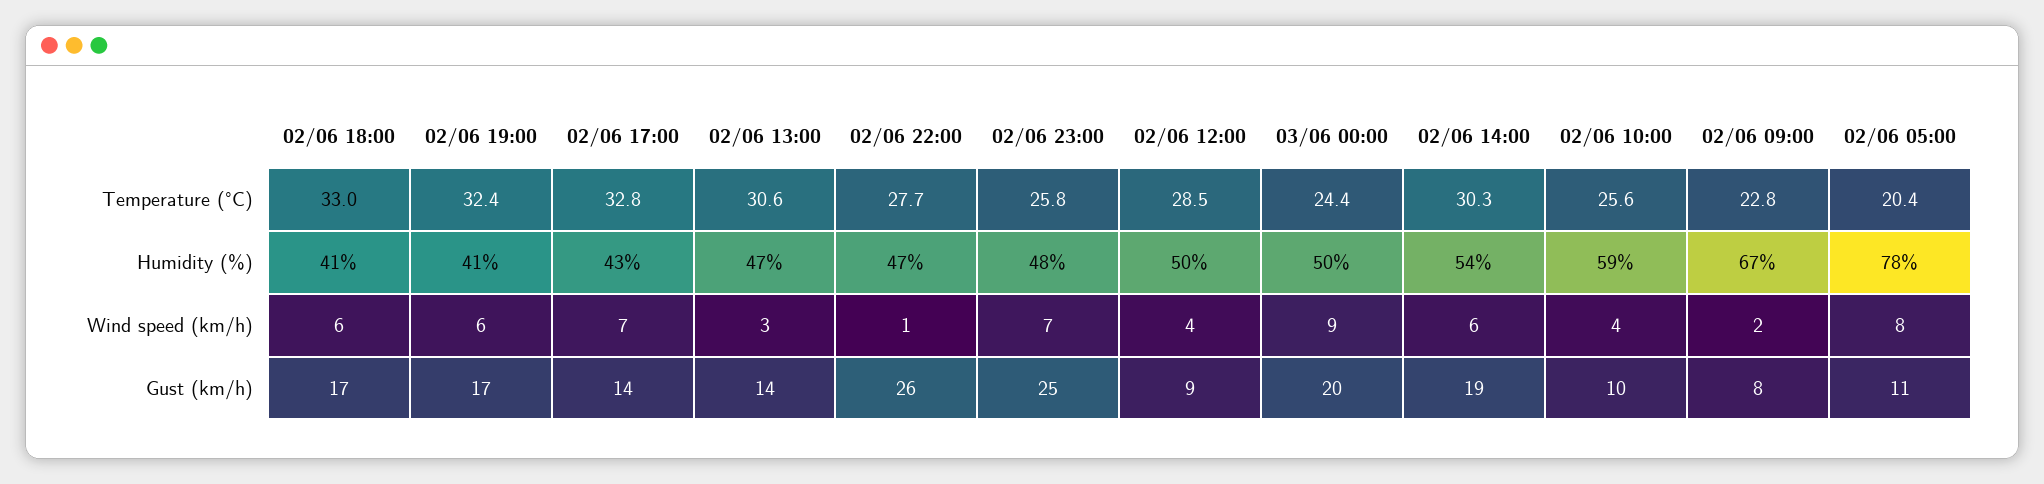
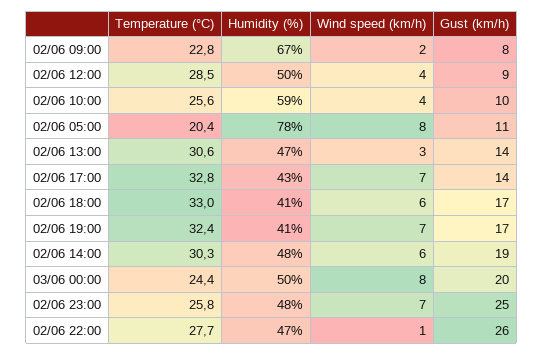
  {
    "02/06 18:00": {
      "Temperature (°C)": 33,
      "Humidity (%)": 41,
      "Wind speed (km/h)": 6,
      "Gust (km/h)": 17
    },
    "02/06 19:00": {
      "Temperature (°C)": 32.4,
      "Humidity (%)": 41,
-     "Wind speed (km/h)": 6,
+     "Wind speed (km/h)": 7,
      "Gust (km/h)": 17
    },
    "02/06 17:00": {
      "Temperature (°C)": 32.8,
      "Humidity (%)": 43,
      "Wind speed (km/h)": 7,
      "Gust (km/h)": 14
    },
    "02/06 13:00": {
      "Temperature (°C)": 30.6,
      "Humidity (%)": 47,
      "Wind speed (km/h)": 3,
      "Gust (km/h)": 14
    },
    "02/06 22:00": {
      "Temperature (°C)": 27.7,
      "Humidity (%)": 47,
      "Wind speed (km/h)": 1,
      "Gust (km/h)": 26
    },
    "02/06 23:00": {
      "Temperature (°C)": 25.8,
      "Humidity (%)": 48,
      "Wind speed (km/h)": 7,
      "Gust (km/h)": 25
    },
    "02/06 12:00": {
      "Temperature (°C)": 28.5,
      "Humidity (%)": 50,
      "Wind speed (km/h)": 4,
      "Gust (km/h)": 9
    },
    "03/06 00:00": {
      "Temperature (°C)": 24.4,
      "Humidity (%)": 50,
-     "Wind speed (km/h)": 9,
+     "Wind speed (km/h)": 8,
      "Gust (km/h)": 20
    },
    "02/06 14:00": {
      "Temperature (°C)": 30.3,
-     "Humidity (%)": 54,
+     "Humidity (%)": 48,
      "Wind speed (km/h)": 6,
      "Gust (km/h)": 19
    },
    "02/06 10:00": {
      "Temperature (°C)": 25.6,
      "Humidity (%)": 59,
      "Wind speed (km/h)": 4,
      "Gust (km/h)": 10
    },
    "02/06 09:00": {
      "Temperature (°C)": 22.8,
      "Humidity (%)": 67,
      "Wind speed (km/h)": 2,
      "Gust (km/h)": 8
    },
    "02/06 05:00": {
      "Temperature (°C)": 20.4,
      "Humidity (%)": 78,
      "Wind speed (km/h)": 8,
      "Gust (km/h)": 11
    }
  }

